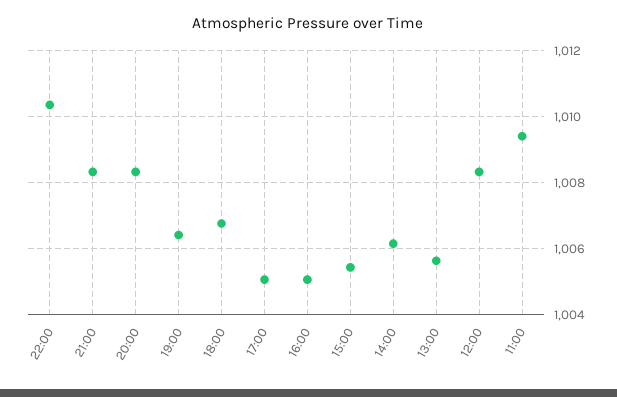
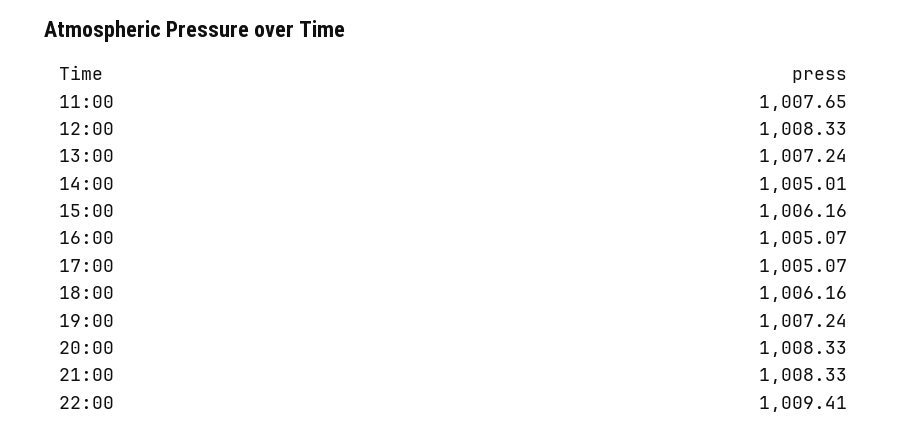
  {
-   "22:00": 1010.4,
+   "22:00": 1009.41,
    "21:00": 1008.33,
    "20:00": 1008.33,
-   "19:00": 1006.4,
+   "19:00": 1007.24,
-   "18:00": 1006.8,
+   "18:00": 1006.16,
    "17:00": 1005.07,
    "16:00": 1005.07,
-   "15:00": 1005.4,
+   "15:00": 1006.16,
-   "14:00": 1006.2,
+   "14:00": 1005.01,
-   "13:00": 1005.6,
+   "13:00": 1007.24,
    "12:00": 1008.33,
-   "11:00": 1009.4
+   "11:00": 1007.65
  }

